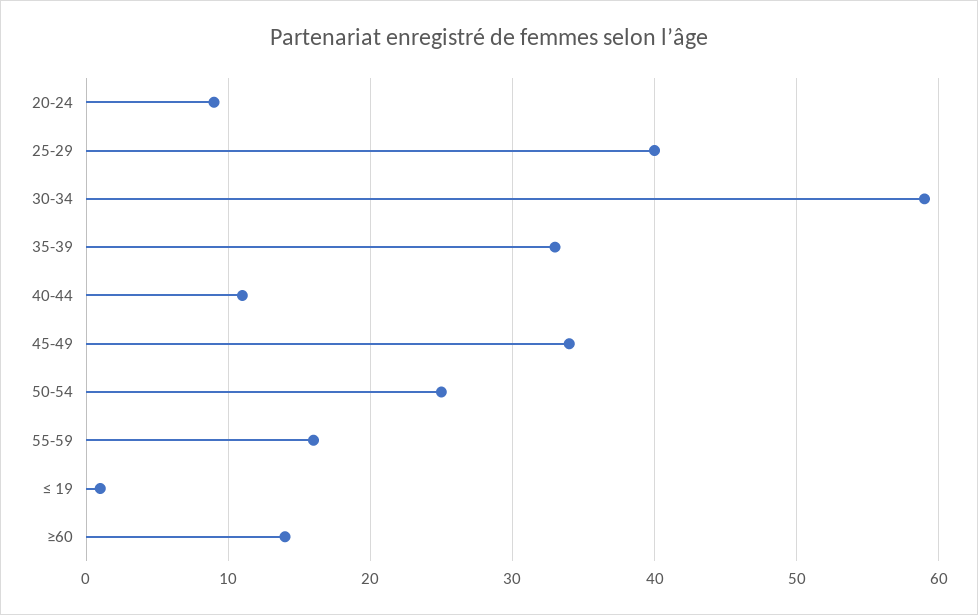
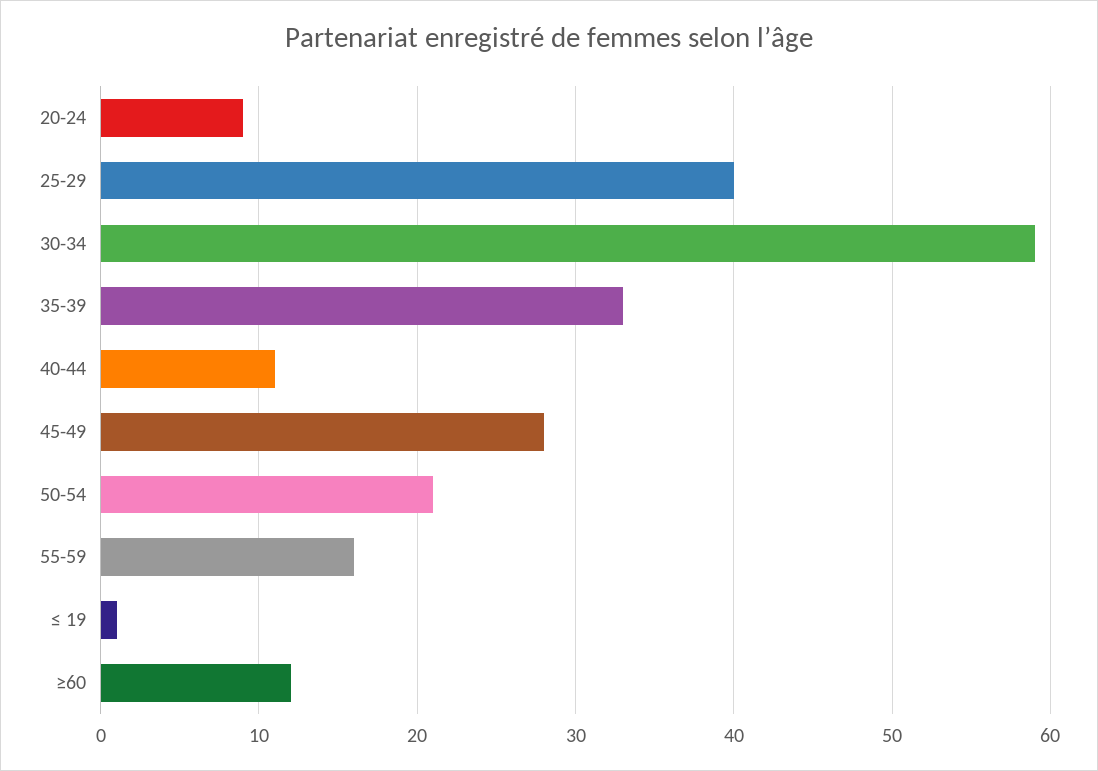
  {
    "20-24": 9,
    "25-29": 40,
    "30-34": 59,
    "35-39": 33,
    "40-44": 11,
-   "45-49": 34,
+   "45-49": 28,
-   "50-54": 25,
+   "50-54": 21,
    "55-59": 16,
    "≤ 19": 1,
-   "≥60": 14
+   "≥60": 12
  }

